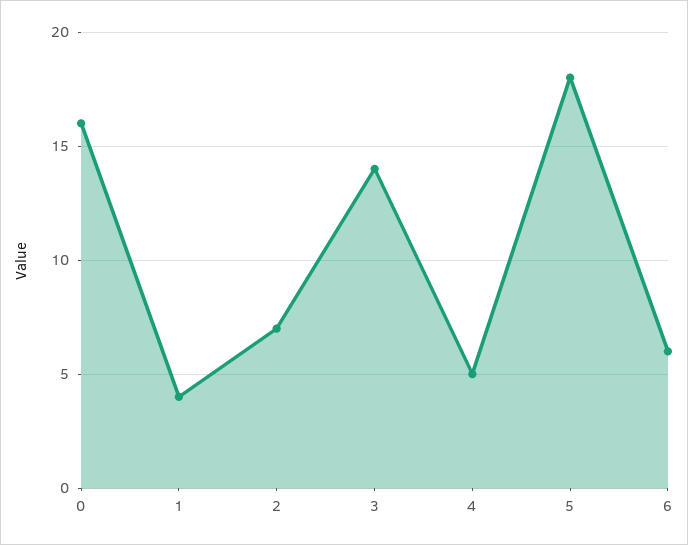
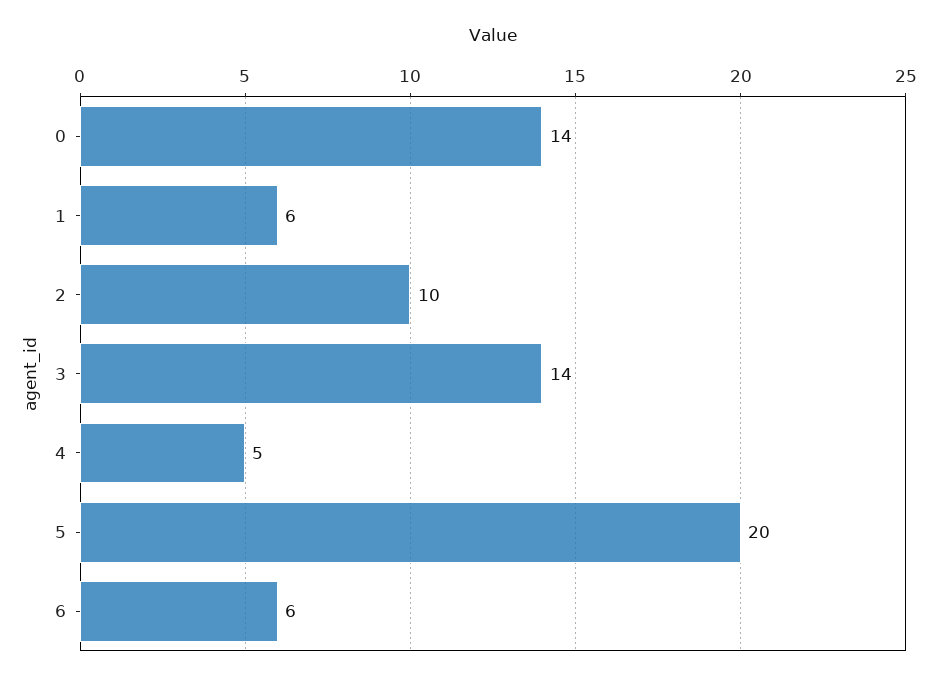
  {
-   "0": 16,
+   "0": 14,
-   "1": 4,
+   "1": 6,
-   "2": 7,
+   "2": 10,
    "3": 14,
    "4": 5,
-   "5": 18,
+   "5": 20,
    "6": 6
  }

